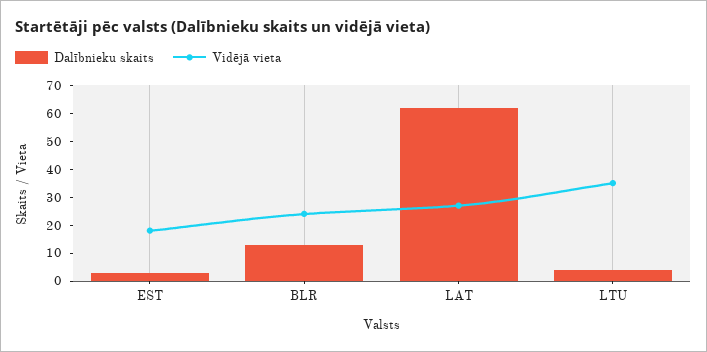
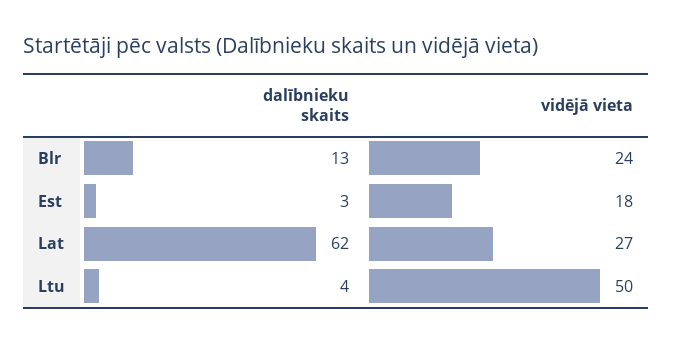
  {
    "Dalībnieku skaits": {
      "EST": 3,
      "BLR": 13,
      "LAT": 62,
      "LTU": 4
    },
    "Vidējā vieta": {
      "EST": 18,
      "BLR": 24,
      "LAT": 27,
-     "LTU": 35
+     "LTU": 50
    }
  }

